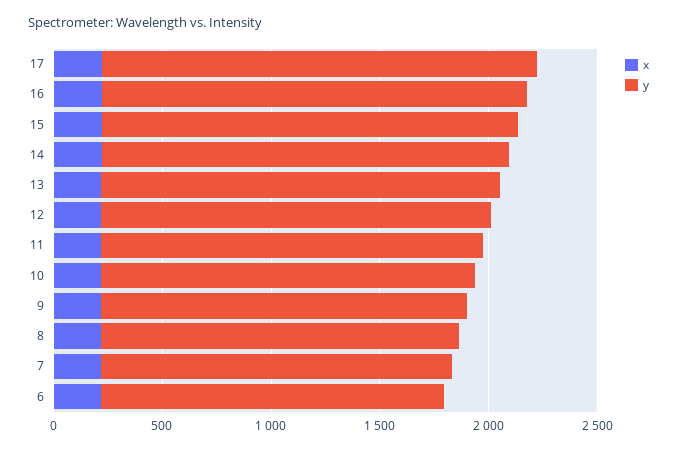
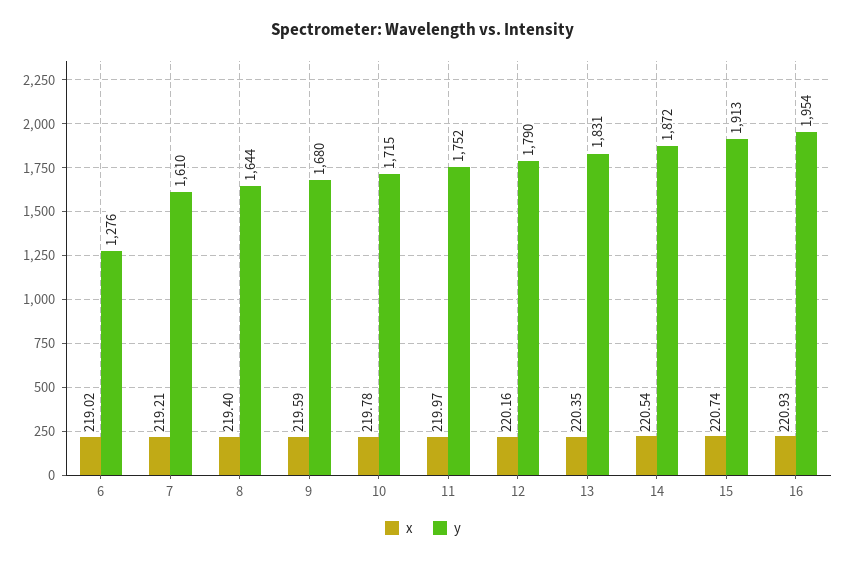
  {
    "x": {
-     "17": 200,
      "16": 220.93,
      "15": 220.74,
      "14": 220.54,
      "13": 220.35,
      "12": 220.16,
      "11": 219.97,
      "10": 219.78,
      "9": 219.59,
      "8": 219.4,
      "7": 219.21,
      "6": 219.02
    },
    "y": {
-     "17": 2000,
      "16": 1954,
      "15": 1913,
      "14": 1872,
      "13": 1831,
      "12": 1790,
      "11": 1752,
      "10": 1715,
      "9": 1680,
      "8": 1644,
      "7": 1610,
-     "6": 1600
+     "6": 1276
    }
  }

